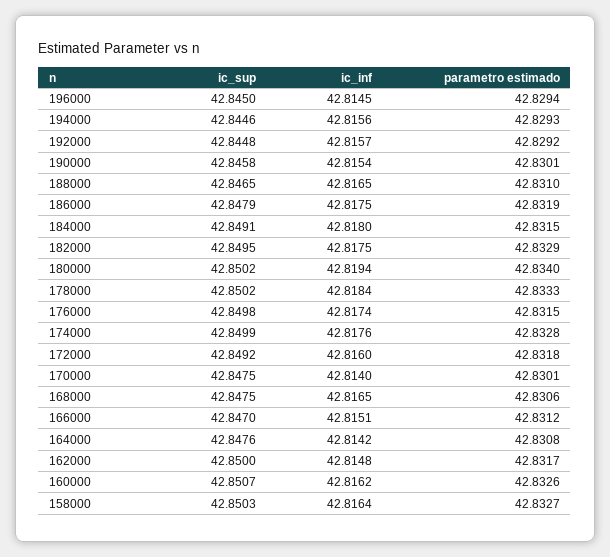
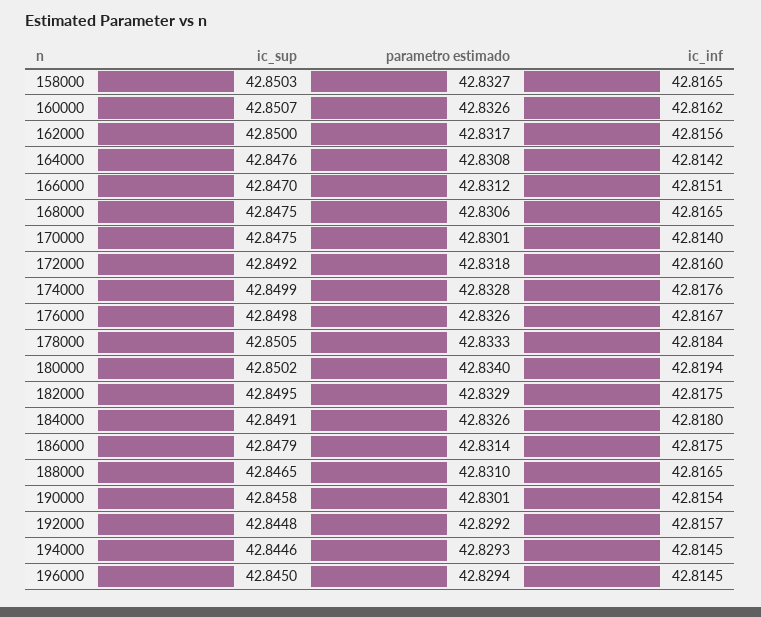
  {
    "ic_sup": {
      "196000": 42.845,
      "194000": 42.8446,
      "192000": 42.8448,
      "190000": 42.8458,
      "188000": 42.8465,
      "186000": 42.8479,
      "184000": 42.8491,
      "182000": 42.8495,
      "180000": 42.8502,
-     "178000": 42.8502,
+     "178000": 42.8505,
      "176000": 42.8498,
      "174000": 42.8499,
      "172000": 42.8492,
      "170000": 42.8475,
      "168000": 42.8475,
      "166000": 42.847,
      "164000": 42.8476,
      "162000": 42.85,
      "160000": 42.8507,
      "158000": 42.8503
    },
    "ic_inf": {
      "196000": 42.8145,
-     "194000": 42.8156,
+     "194000": 42.8145,
      "192000": 42.8157,
      "190000": 42.8154,
      "188000": 42.8165,
      "186000": 42.8175,
      "184000": 42.818,
      "182000": 42.8175,
      "180000": 42.8194,
      "178000": 42.8184,
-     "176000": 42.8174,
+     "176000": 42.8167,
      "174000": 42.8176,
      "172000": 42.816,
      "170000": 42.814,
      "168000": 42.8165,
      "166000": 42.8151,
      "164000": 42.8142,
-     "162000": 42.8148,
+     "162000": 42.8156,
      "160000": 42.8162,
-     "158000": 42.8164
+     "158000": 42.8165
    },
    "parametro estimado": {
      "196000": 42.8294,
      "194000": 42.8293,
      "192000": 42.8292,
      "190000": 42.8301,
      "188000": 42.831,
-     "186000": 42.8319,
+     "186000": 42.8314,
-     "184000": 42.8315,
+     "184000": 42.8326,
      "182000": 42.8329,
      "180000": 42.834,
      "178000": 42.8333,
-     "176000": 42.8315,
+     "176000": 42.8326,
      "174000": 42.8328,
      "172000": 42.8318,
      "170000": 42.8301,
      "168000": 42.8306,
      "166000": 42.8312,
      "164000": 42.8308,
      "162000": 42.8317,
      "160000": 42.8326,
      "158000": 42.8327
    }
  }

